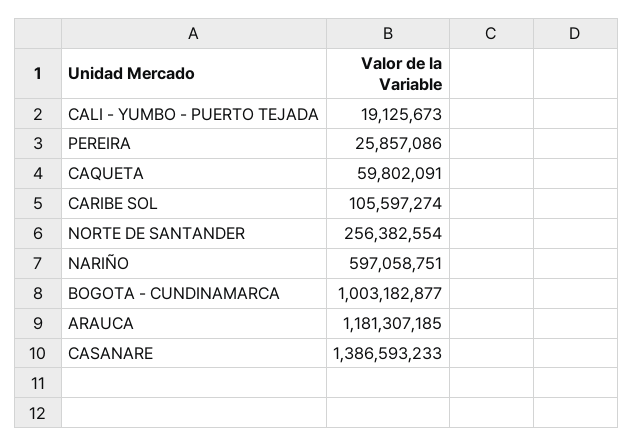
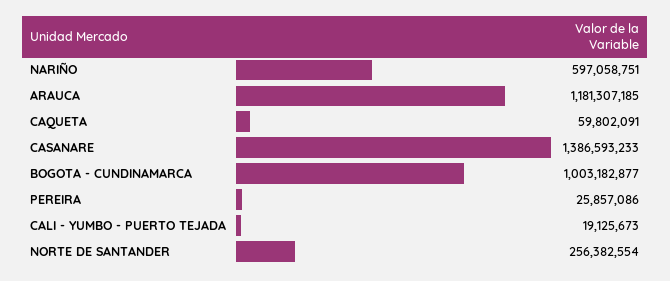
  {
    "CALI - YUMBO - PUERTO TEJADA": 19125673,
    "PEREIRA": 25857086,
    "CAQUETA": 59802091,
-   "CARIBE SOL": 105597274,
    "NORTE DE SANTANDER": 256382554,
    "NARIÑO": 597058751,
    "BOGOTA - CUNDINAMARCA": 1003182877,
    "ARAUCA": 1181307185,
    "CASANARE": 1386593233
  }

